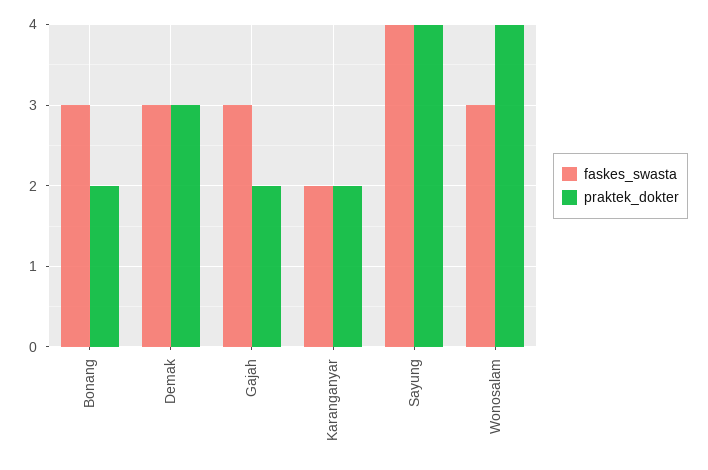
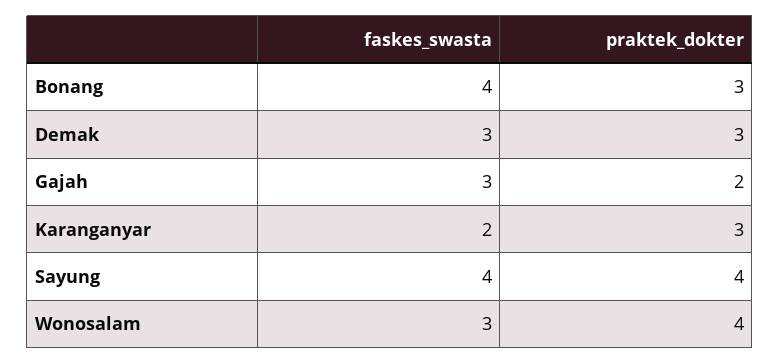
  {
    "faskes_swasta": {
-     "Bonang": 3,
+     "Bonang": 4,
      "Demak": 3,
      "Gajah": 3,
      "Karanganyar": 2,
      "Sayung": 4,
      "Wonosalam": 3
    },
    "praktek_dokter": {
-     "Bonang": 2,
+     "Bonang": 3,
      "Demak": 3,
      "Gajah": 2,
-     "Karanganyar": 2,
+     "Karanganyar": 3,
      "Sayung": 4,
      "Wonosalam": 4
    }
  }

